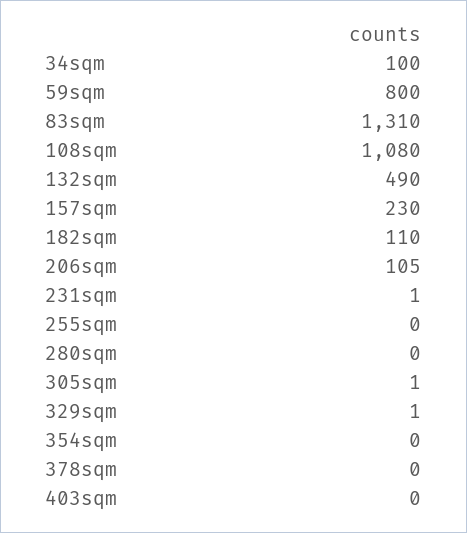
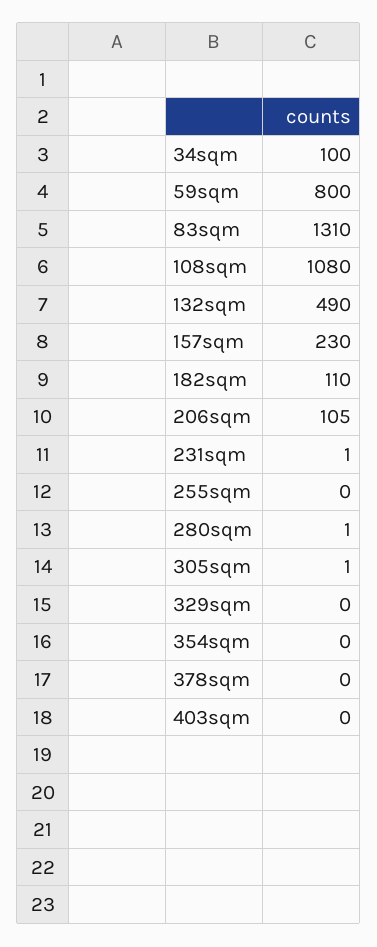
  {
    "34sqm": 100,
    "59sqm": 800,
    "83sqm": 1310,
    "108sqm": 1080,
    "132sqm": 490,
    "157sqm": 230,
    "182sqm": 110,
    "206sqm": 105,
    "231sqm": 1,
    "255sqm": 0,
-   "280sqm": 0,
+   "280sqm": 1,
    "305sqm": 1,
-   "329sqm": 1,
+   "329sqm": 0,
    "354sqm": 0,
    "378sqm": 0,
    "403sqm": 0
  }

